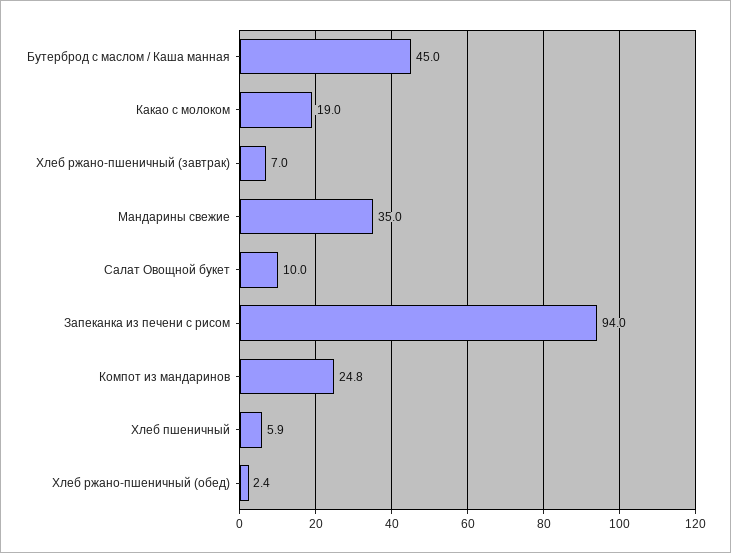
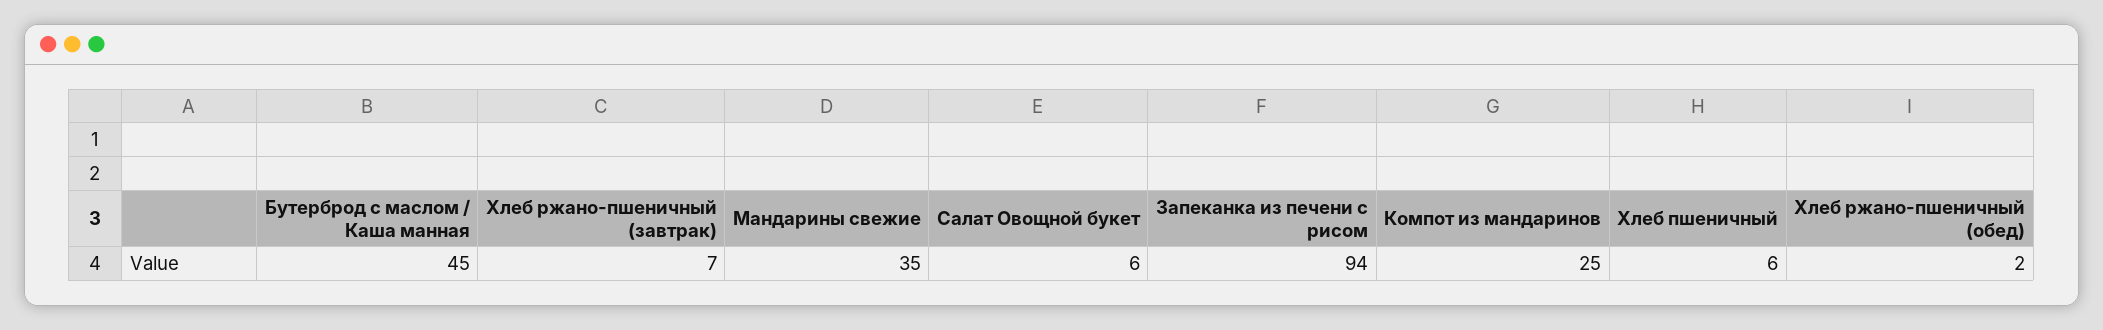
  {
    "Бутерброд с маслом / Каша манная": 45,
-   "Какао с молоком": 19,
    "Хлеб ржано-пшеничный (завтрак)": 7,
    "Мандарины свежие": 35,
-   "Салат Овощной букет": 10,
+   "Салат Овощной букет": 6,
    "Запеканка из печени с рисом": 94,
    "Компот из мандаринов": 24.8,
    "Хлеб пшеничный": 5.9,
    "Хлеб ржано-пшеничный (обед)": 2.4
  }

